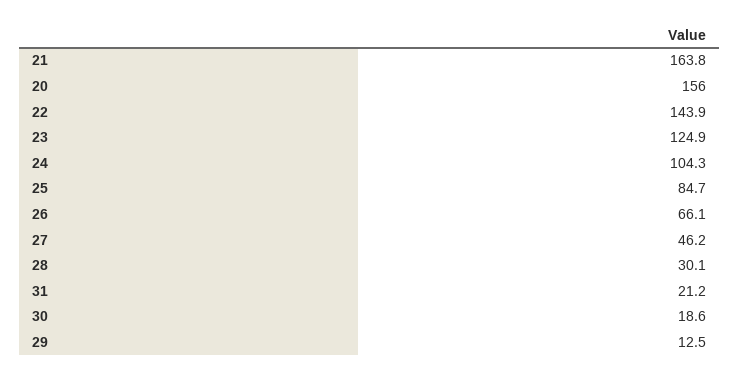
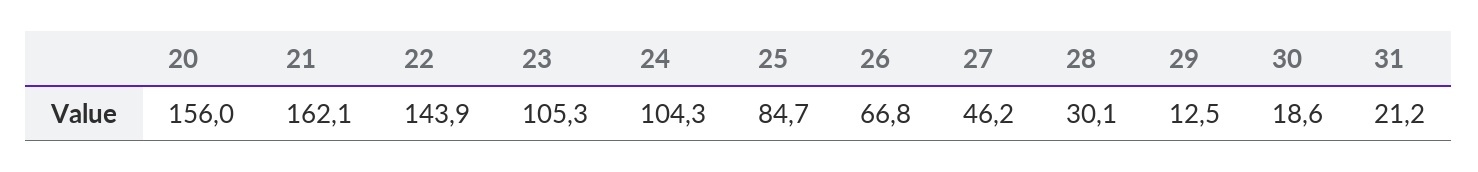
  {
-   "21": 163.8,
+   "21": 162.1,
    "20": 156,
    "22": 143.9,
-   "23": 124.9,
+   "23": 105.3,
    "24": 104.3,
    "25": 84.7,
-   "26": 66.1,
+   "26": 66.8,
    "27": 46.2,
    "28": 30.1,
    "31": 21.2,
    "30": 18.6,
    "29": 12.5
  }

